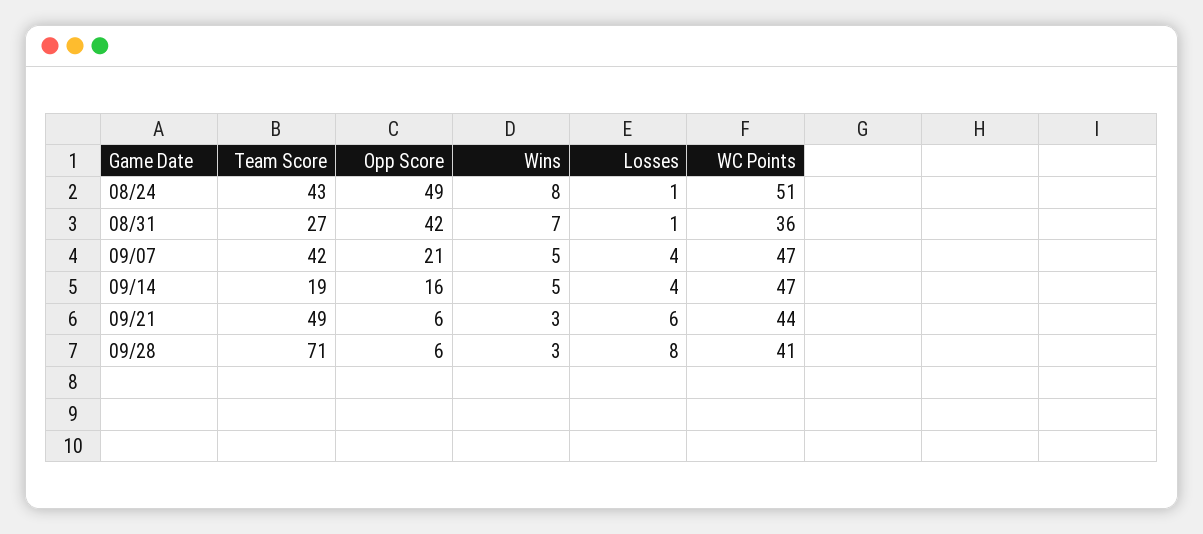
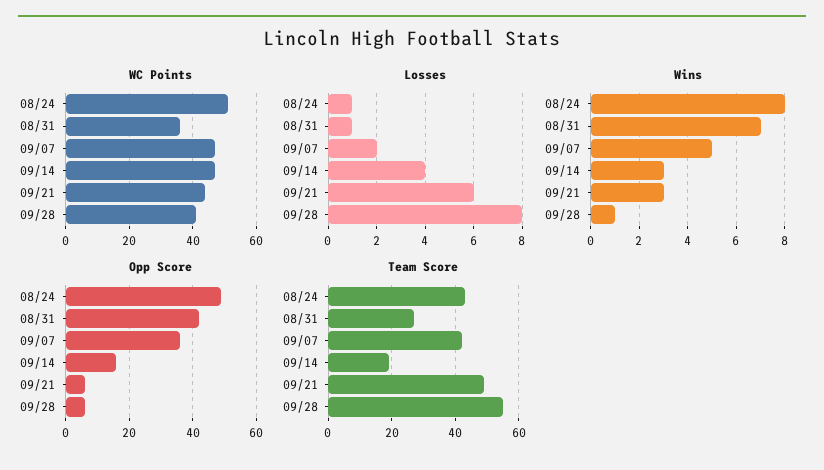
  {
    "Team Score": {
      "08/24": 43,
      "08/31": 27,
      "09/07": 42,
      "09/14": 19,
      "09/21": 49,
-     "09/28": 71
+     "09/28": 55
    },
    "Opp Score": {
      "08/24": 49,
      "08/31": 42,
-     "09/07": 21,
+     "09/07": 35,
      "09/14": 16,
      "09/21": 6,
      "09/28": 6
    },
    "Wins": {
      "08/24": 8,
      "08/31": 7,
      "09/07": 5,
-     "09/14": 5,
+     "09/14": 3,
      "09/21": 3,
-     "09/28": 3
+     "09/28": 1
    },
    "Losses": {
      "08/24": 1,
      "08/31": 1,
-     "09/07": 4,
+     "09/07": 2,
      "09/14": 4,
      "09/21": 6,
      "09/28": 8
    },
    "WC Points": {
      "08/24": 51,
      "08/31": 36,
      "09/07": 47,
      "09/14": 47,
      "09/21": 44,
      "09/28": 41
    }
  }

